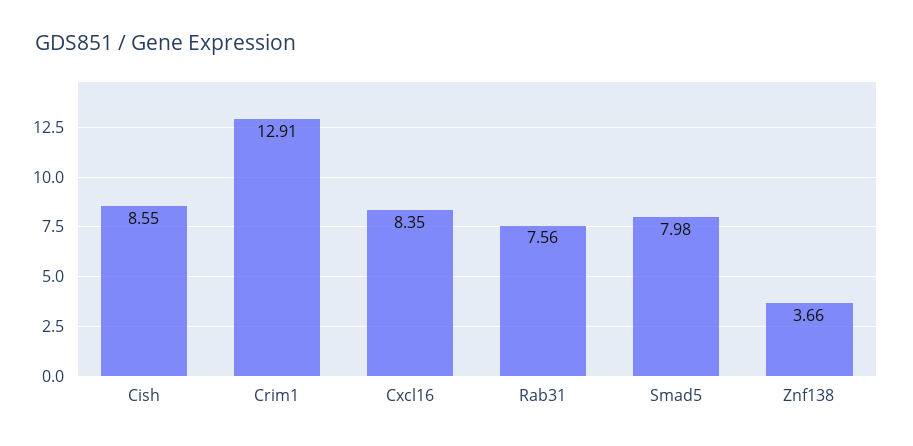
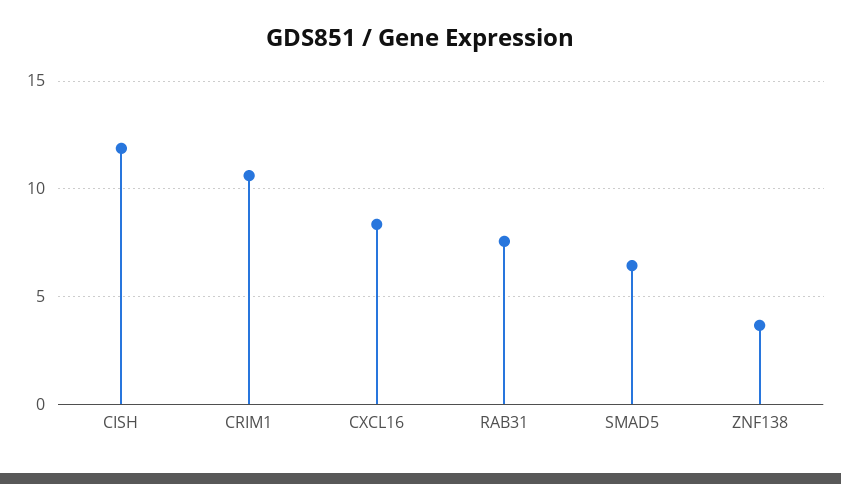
  {
-   "Cish": 8.55,
+   "Cish": 12,
-   "Crim1": 12.91,
+   "Crim1": 10.5,
    "Cxcl16": 8.35,
    "Rab31": 7.56,
-   "Smad5": 7.98,
+   "Smad5": 6.5,
    "Znf138": 3.66
  }

